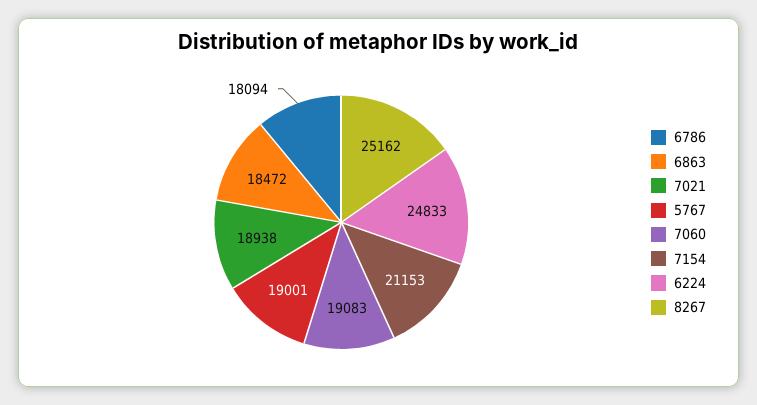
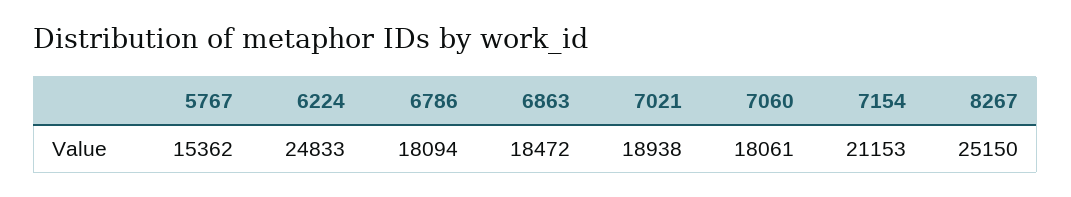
  {
    "6786": 18094,
    "6863": 18472,
    "7021": 18938,
-   "5767": 19001,
+   "5767": 15362,
-   "7060": 19083,
+   "7060": 18061,
    "7154": 21153,
    "6224": 24833,
-   "8267": 25162
+   "8267": 25150
  }

